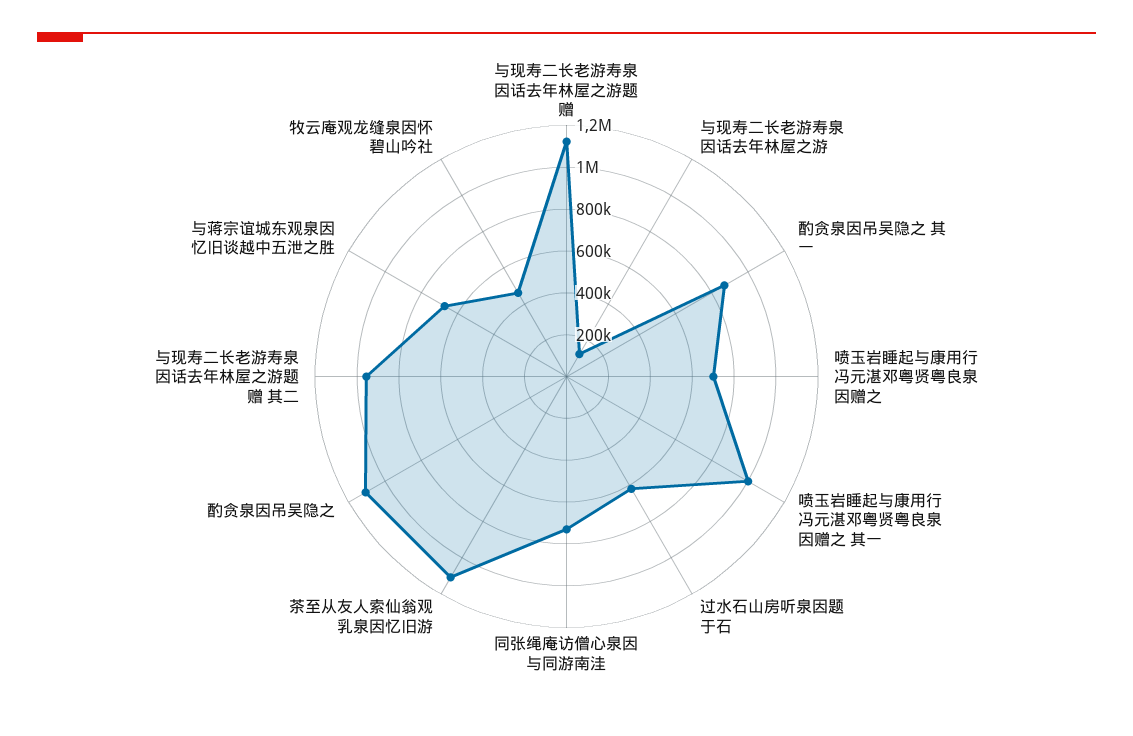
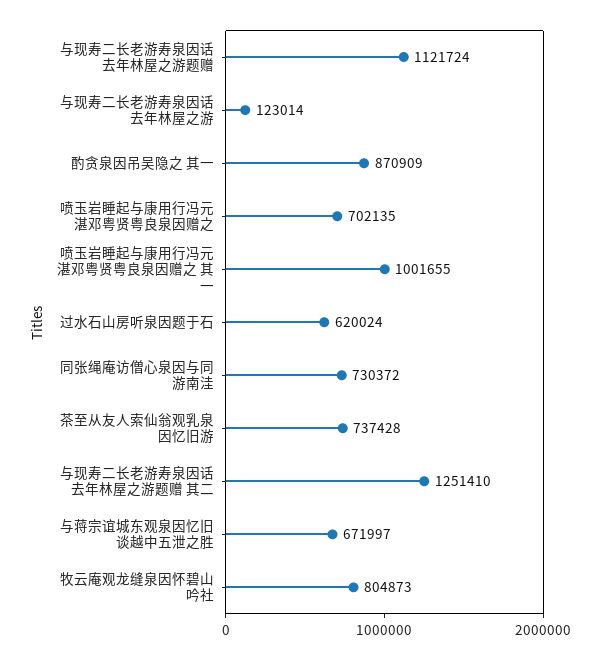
  {
    "与现寿二长老游寿泉因话去年林屋之游题赠": 1121724,
    "与现寿二长老游寿泉因话去年林屋之游": 123014,
    "酌贪泉因吊吴隐之 其一": 870909,
    "喷玉岩睡起与康用行冯元湛邓粤贤粤良泉因赠之": 702135,
    "喷玉岩睡起与康用行冯元湛邓粤贤粤良泉因赠之 其一": 1001655,
    "过水石山房听泉因题于石": 620024,
    "同张绳庵访僧心泉因与同游南洼": 730372,
-   "茶至从友人索仙翁观乳泉因忆旧游": 1100000,
+   "茶至从友人索仙翁观乳泉因忆旧游": 737428,
-   "酌贪泉因吊吴隐之": 1100000,
-   "与现寿二长老游寿泉因话去年林屋之游题赠 其二": 950000,
+   "与现寿二长老游寿泉因话去年林屋之游题赠 其二": 1251410,
    "与蒋宗谊城东观泉因忆旧谈越中五泄之胜": 671997,
-   "牧云庵观龙缝泉因怀碧山吟社": 450000
+   "牧云庵观龙缝泉因怀碧山吟社": 804873
  }

